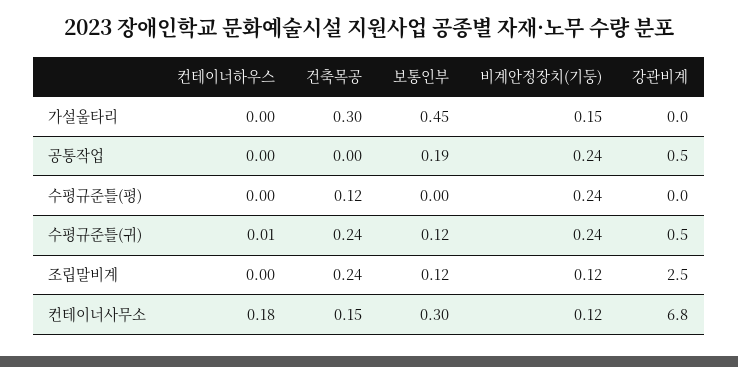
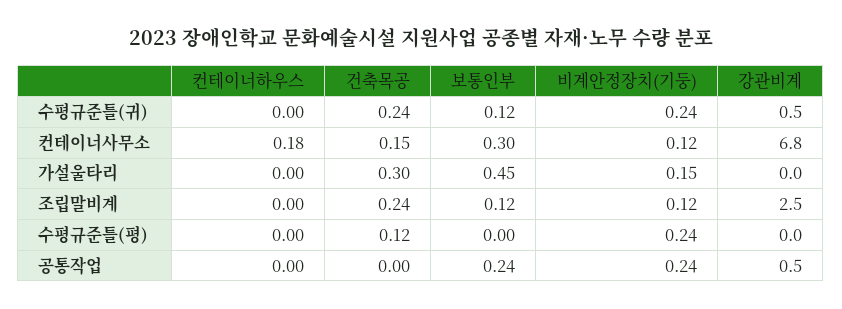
  {
    "컨테이너하우스": {
      "가설울타리": 0,
      "공통작업": 0,
      "수평규준틀(평)": 0,
-     "수평규준틀(귀)": 0.01,
+     "수평규준틀(귀)": 0,
      "조립말비계": 0,
      "컨테이너사무소": 0.18
    },
    "건축목공": {
      "가설울타리": 0.3,
      "공통작업": 0,
      "수평규준틀(평)": 0.12,
      "수평규준틀(귀)": 0.24,
      "조립말비계": 0.24,
      "컨테이너사무소": 0.15
    },
    "보통인부": {
      "가설울타리": 0.45,
-     "공통작업": 0.19,
+     "공통작업": 0.24,
      "수평규준틀(평)": 0,
      "수평규준틀(귀)": 0.12,
      "조립말비계": 0.12,
      "컨테이너사무소": 0.3
    },
    "비계안정장치(기둥)": {
      "가설울타리": 0.15,
      "공통작업": 0.24,
      "수평규준틀(평)": 0.24,
      "수평규준틀(귀)": 0.24,
      "조립말비계": 0.12,
      "컨테이너사무소": 0.12
    },
    "강관비계": {
      "가설울타리": 0,
      "공통작업": 0.5,
      "수평규준틀(평)": 0,
      "수평규준틀(귀)": 0.5,
      "조립말비계": 2.5,
      "컨테이너사무소": 6.8
    }
  }

